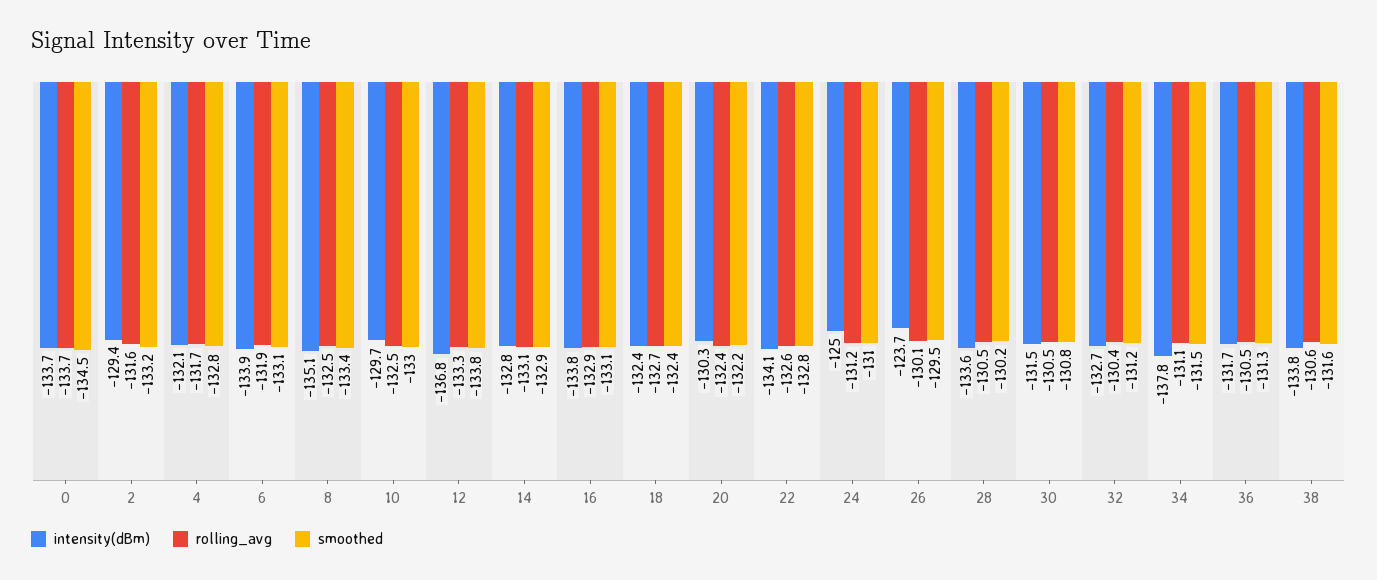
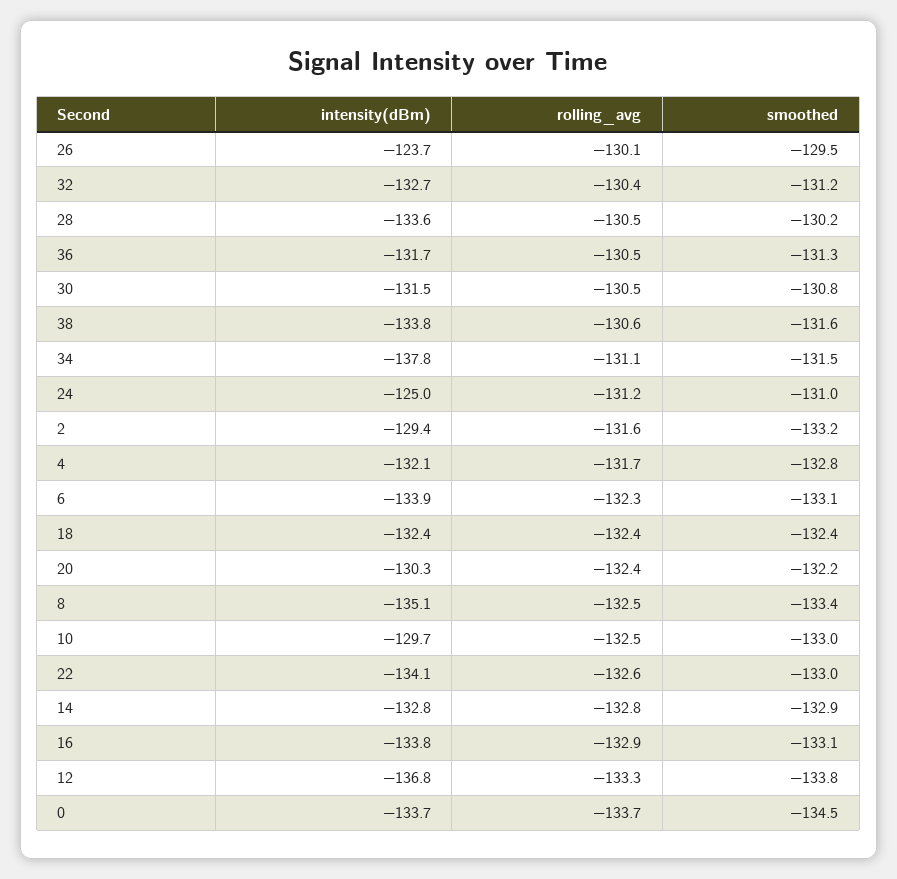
  {
    "intensity(dBm)": {
      "0": -133.7,
      "2": -129.4,
      "4": -132.1,
      "6": -133.9,
      "8": -135.1,
      "10": -129.7,
      "12": -136.8,
      "14": -132.8,
      "16": -133.8,
      "18": -132.4,
      "20": -130.3,
      "22": -134.1,
      "24": -125,
      "26": -123.7,
      "28": -133.6,
      "30": -131.5,
      "32": -132.7,
      "34": -137.8,
      "36": -131.7,
      "38": -133.8
    },
    "rolling_avg": {
      "0": -133.7,
      "2": -131.6,
      "4": -131.7,
-     "6": -131.9,
+     "6": -132.3,
      "8": -132.5,
      "10": -132.5,
      "12": -133.3,
-     "14": -133.1,
+     "14": -132.8,
      "16": -132.9,
-     "18": -132.7,
+     "18": -132.4,
      "20": -132.4,
      "22": -132.6,
      "24": -131.2,
      "26": -130.1,
      "28": -130.5,
      "30": -130.5,
      "32": -130.4,
      "34": -131.1,
      "36": -130.5,
      "38": -130.6
    },
    "smoothed": {
      "0": -134.5,
      "2": -133.2,
      "4": -132.8,
      "6": -133.1,
      "8": -133.4,
      "10": -133,
      "12": -133.8,
      "14": -132.9,
      "16": -133.1,
      "18": -132.4,
      "20": -132.2,
-     "22": -132.8,
+     "22": -133,
      "24": -131,
      "26": -129.5,
      "28": -130.2,
      "30": -130.8,
      "32": -131.2,
      "34": -131.5,
      "36": -131.3,
      "38": -131.6
    }
  }

